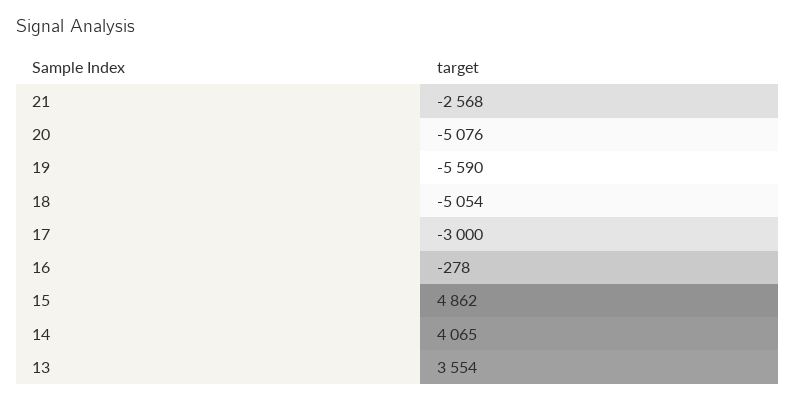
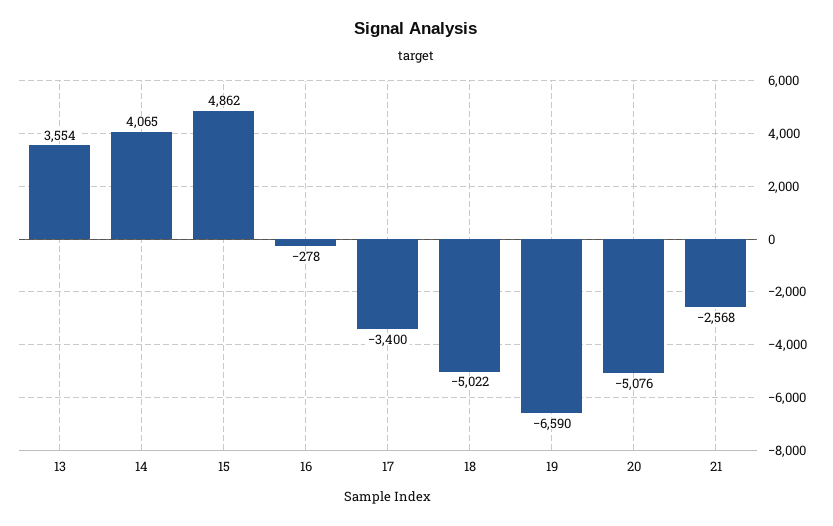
  {
    "21": -2568,
    "20": -5076,
-   "19": -5590,
+   "19": -6590,
-   "18": -5054,
+   "18": -5022,
-   "17": -3000,
+   "17": -3400,
    "16": -278,
    "15": 4862,
    "14": 4065,
    "13": 3554
  }

